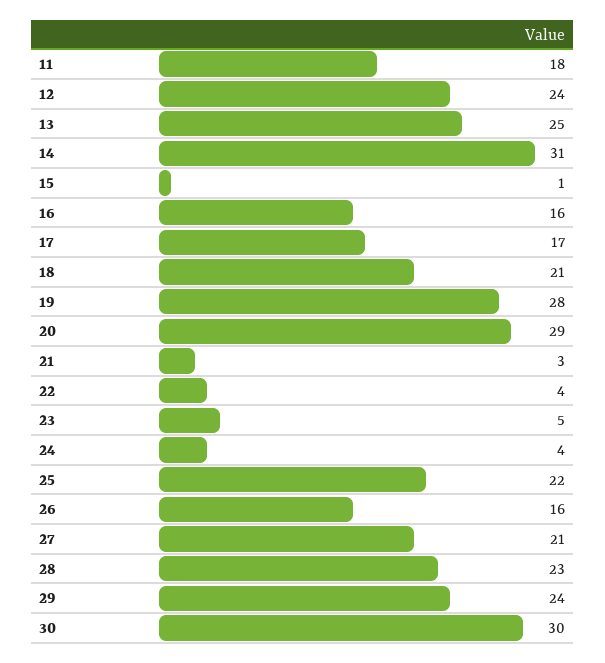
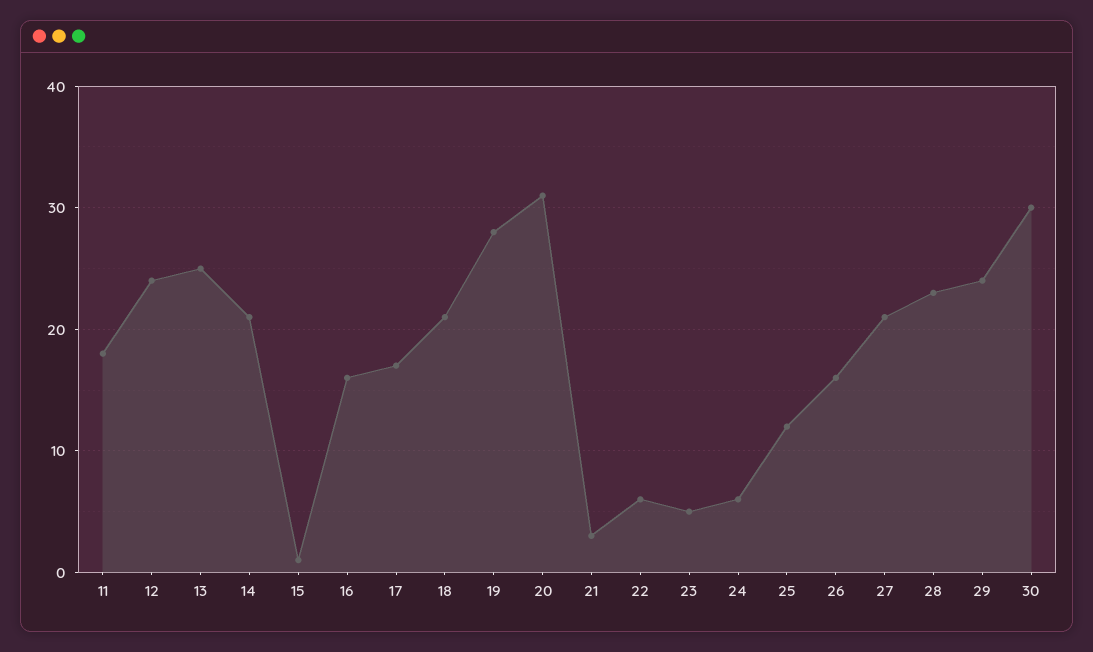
  {
    "11": 18,
    "12": 24,
    "13": 25,
-   "14": 31,
+   "14": 21,
    "15": 1,
    "16": 16,
    "17": 17,
    "18": 21,
    "19": 28,
-   "20": 29,
+   "20": 31,
    "21": 3,
-   "22": 4,
+   "22": 6,
    "23": 5,
-   "24": 4,
+   "24": 6,
-   "25": 22,
+   "25": 12,
    "26": 16,
    "27": 21,
    "28": 23,
    "29": 24,
    "30": 30
  }

